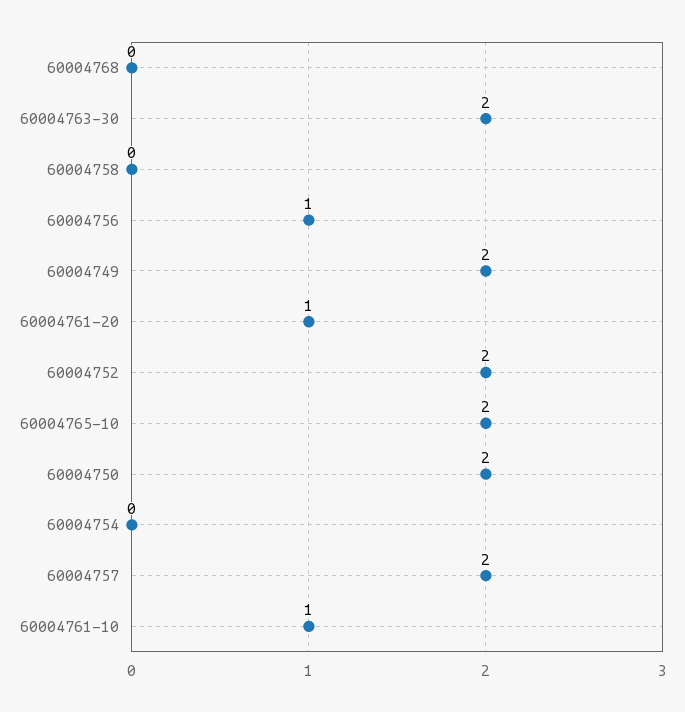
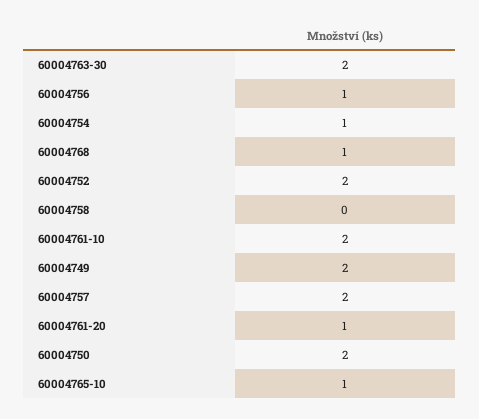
  {
-   "60004768": 0,
+   "60004768": 1,
    "60004763-30": 2,
    "60004758": 0,
    "60004756": 1,
    "60004749": 2,
    "60004761-20": 1,
    "60004752": 2,
-   "60004765-10": 2,
+   "60004765-10": 1,
    "60004750": 2,
-   "60004754": 0,
+   "60004754": 1,
    "60004757": 2,
-   "60004761-10": 1
+   "60004761-10": 2
  }

